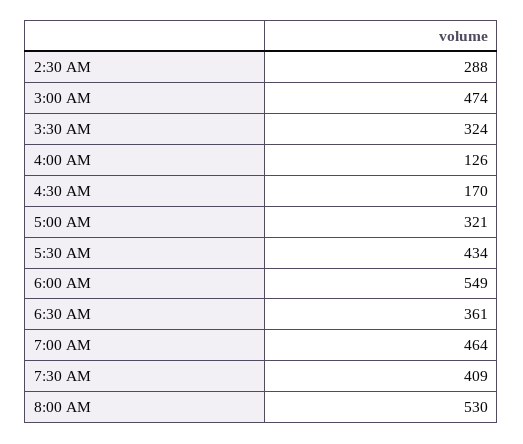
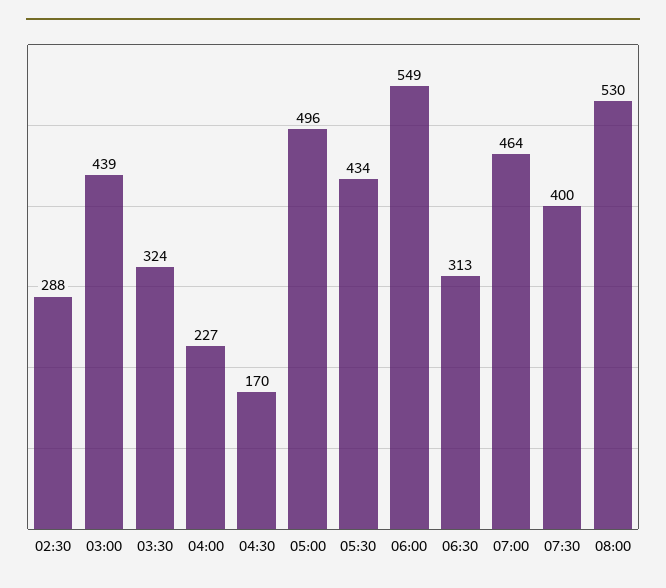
  {
    "2:30 AM": 288,
-   "3:00 AM": 474,
+   "3:00 AM": 439,
    "3:30 AM": 324,
-   "4:00 AM": 126,
+   "4:00 AM": 227,
    "4:30 AM": 170,
-   "5:00 AM": 321,
+   "5:00 AM": 496,
    "5:30 AM": 434,
    "6:00 AM": 549,
-   "6:30 AM": 361,
+   "6:30 AM": 313,
    "7:00 AM": 464,
-   "7:30 AM": 409,
+   "7:30 AM": 400,
    "8:00 AM": 530
  }

